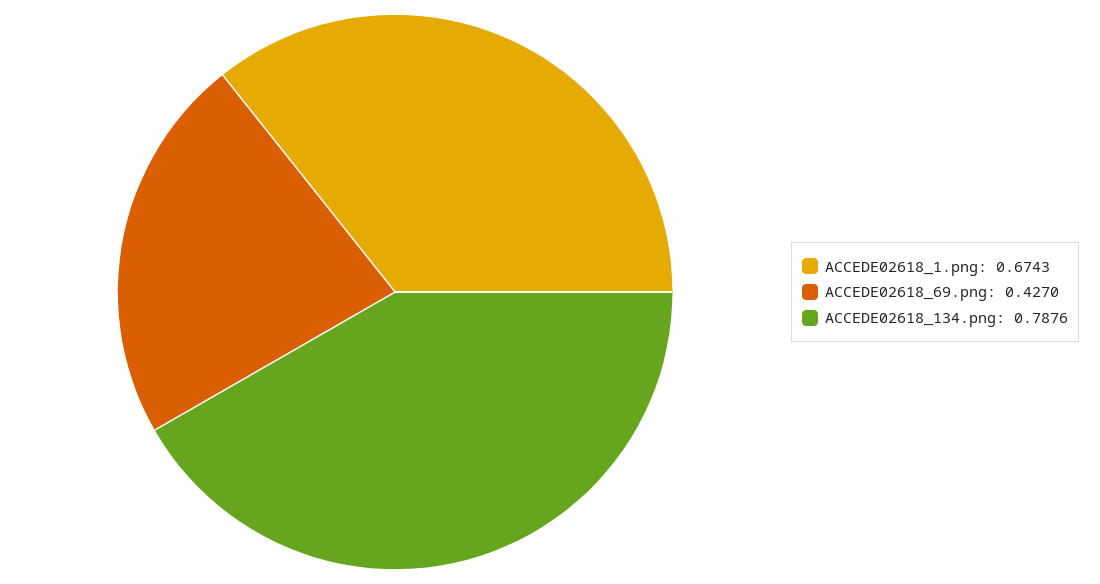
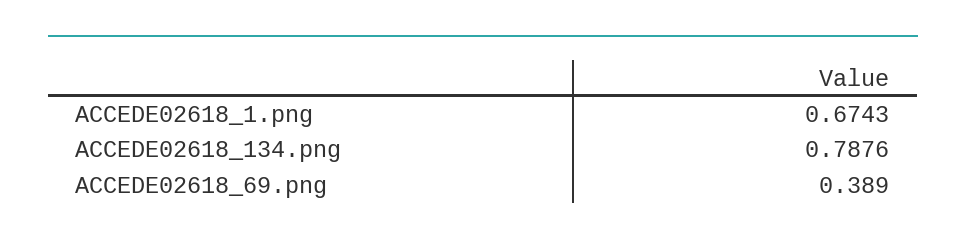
  {
    "ACCEDE02618_1.png": 0.6743,
-   "ACCEDE02618_69.png": 0.427,
+   "ACCEDE02618_69.png": 0.389,
    "ACCEDE02618_134.png": 0.7876
  }

